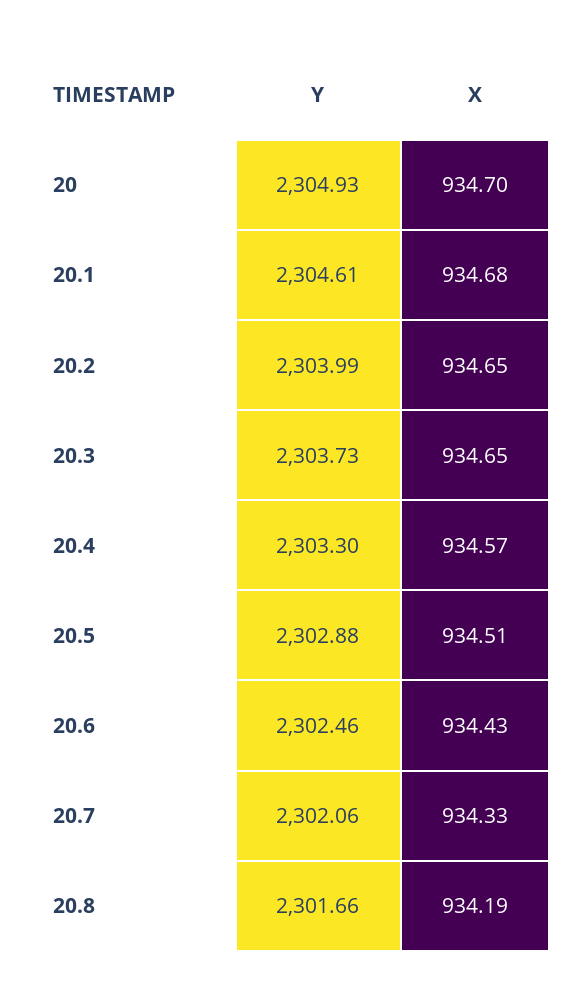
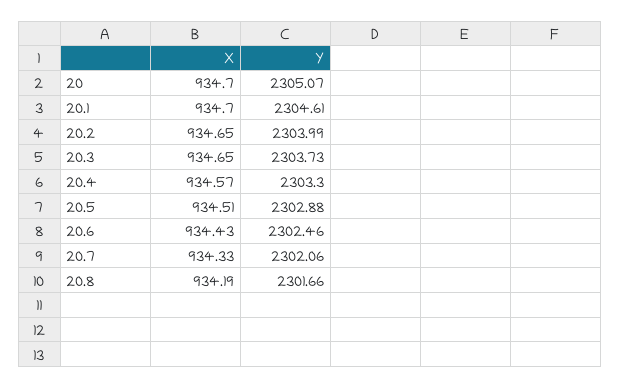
  {
    "Y": {
-     "20": 2304.93,
+     "20": 2305.07,
      "20.1": 2304.61,
      "20.2": 2303.99,
      "20.3": 2303.73,
      "20.4": 2303.3,
      "20.5": 2302.88,
      "20.6": 2302.46,
      "20.7": 2302.06,
      "20.8": 2301.66
    },
    "X": {
      "20": 934.7,
-     "20.1": 934.68,
+     "20.1": 934.7,
      "20.2": 934.65,
      "20.3": 934.65,
      "20.4": 934.57,
      "20.5": 934.51,
      "20.6": 934.43,
      "20.7": 934.33,
      "20.8": 934.19
    }
  }

